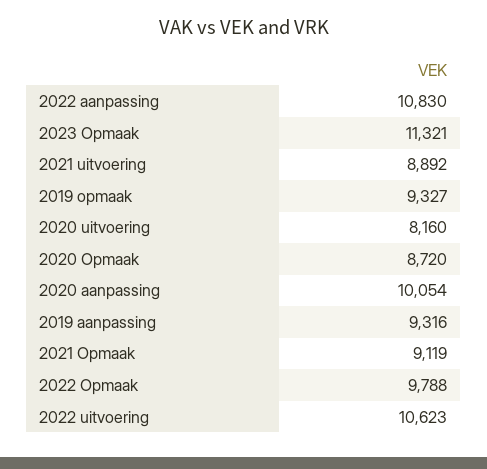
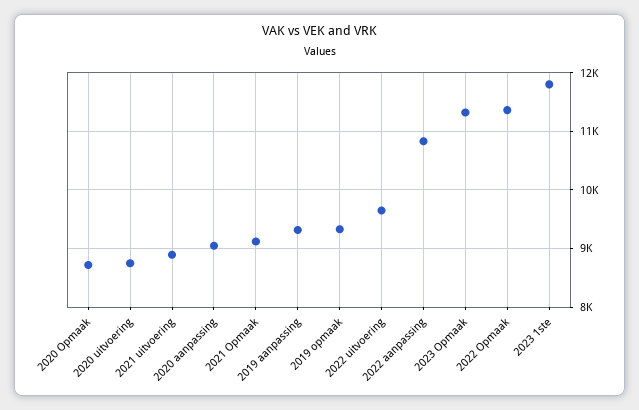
  {
    "2022 aanpassing": 10830,
    "2023 Opmaak": 11321,
    "2021 uitvoering": 8892,
    "2019 opmaak": 9327,
-   "2020 uitvoering": 8160,
+   "2020 uitvoering": 8800,
    "2020 Opmaak": 8720,
-   "2020 aanpassing": 10054,
+   "2020 aanpassing": 9000,
    "2019 aanpassing": 9316,
    "2021 Opmaak": 9119,
-   "2022 Opmaak": 9788,
+   "2022 Opmaak": 11400,
-   "2022 uitvoering": 10623
+   "2022 uitvoering": 9600,
+   "2023 1ste": 11800
  }

